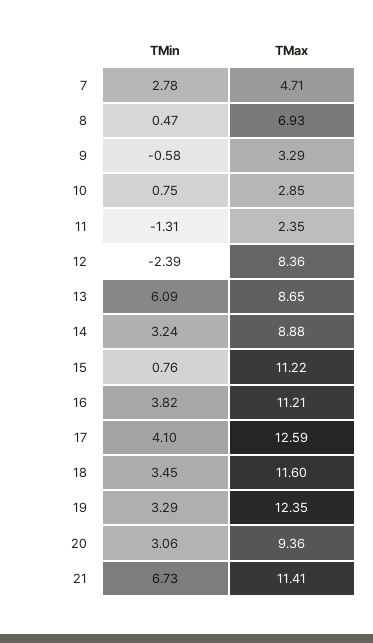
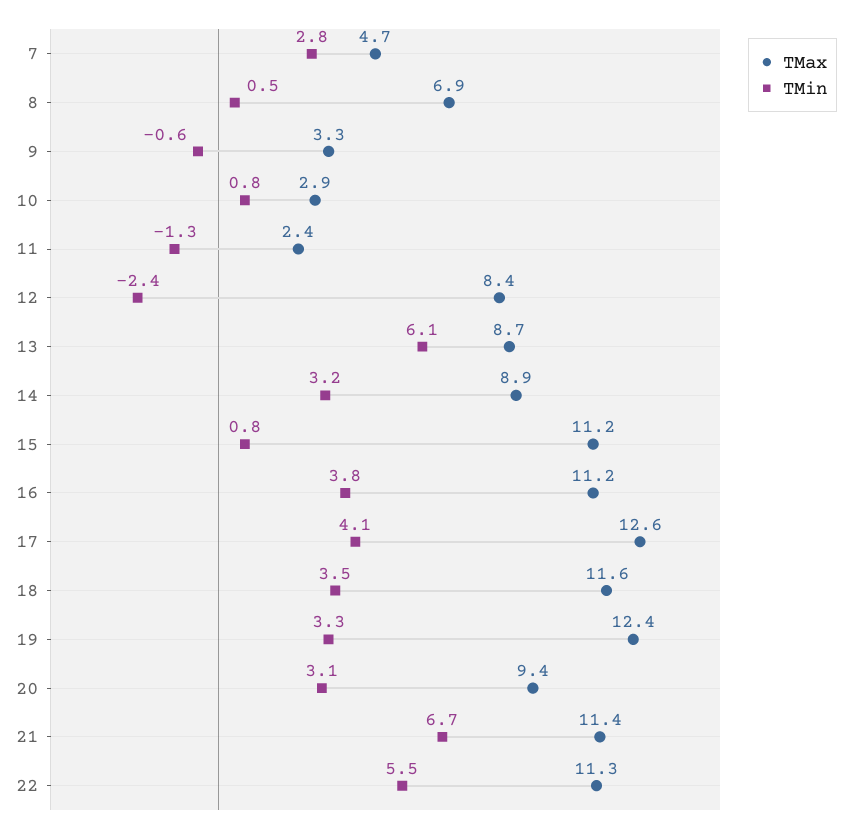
  {
    "TMin": {
      "7": 2.78,
      "8": 0.47,
      "9": -0.58,
      "10": 0.75,
      "11": -1.31,
      "12": -2.39,
      "13": 6.09,
      "14": 3.24,
      "15": 0.76,
      "16": 3.82,
      "17": 4.1,
      "18": 3.45,
      "19": 3.29,
      "20": 3.06,
-     "21": 6.73
+     "21": 6.73,
+     "22": 5.5
    },
    "TMax": {
      "7": 4.71,
      "8": 6.93,
      "9": 3.29,
      "10": 2.85,
      "11": 2.35,
      "12": 8.36,
      "13": 8.65,
      "14": 8.88,
      "15": 11.22,
      "16": 11.21,
      "17": 12.59,
      "18": 11.6,
      "19": 12.35,
      "20": 9.36,
-     "21": 11.41
+     "21": 11.41,
+     "22": 11.3
    }
  }

